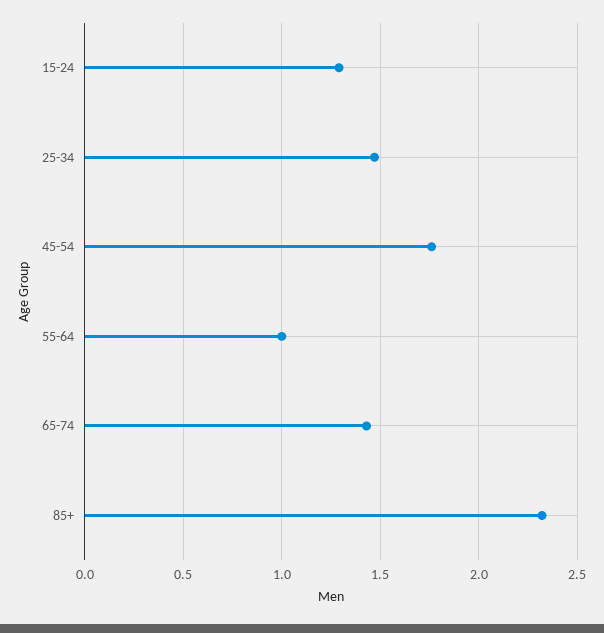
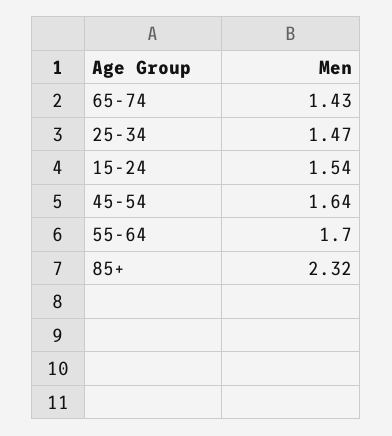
  {
-   "15-24": 1.3,
+   "15-24": 1.54,
    "25-34": 1.47,
-   "45-54": 1.75,
+   "45-54": 1.64,
-   "55-64": 1,
+   "55-64": 1.7,
    "65-74": 1.43,
    "85+": 2.32
  }

